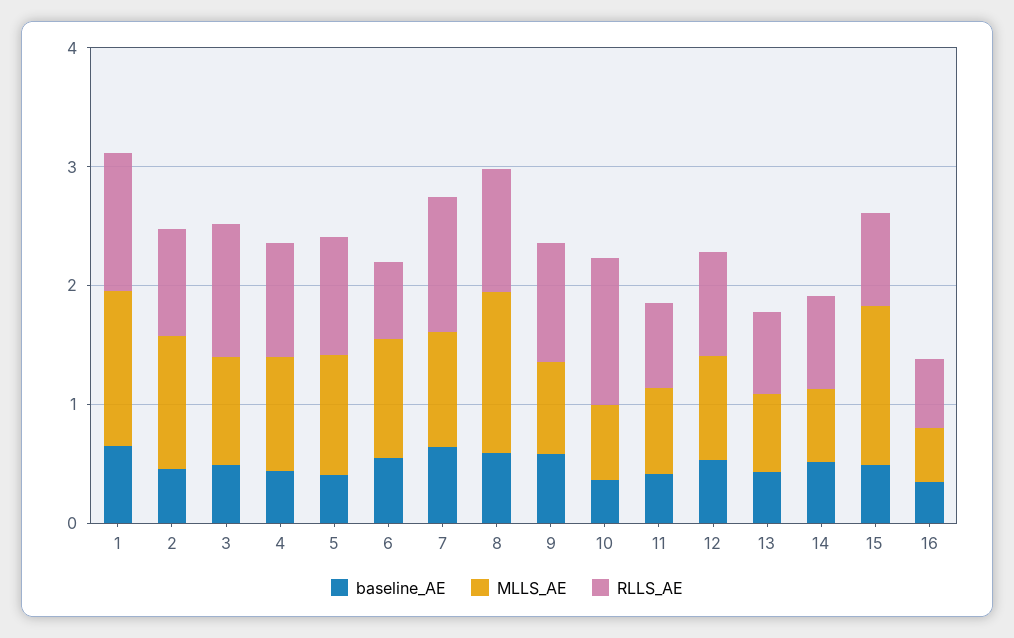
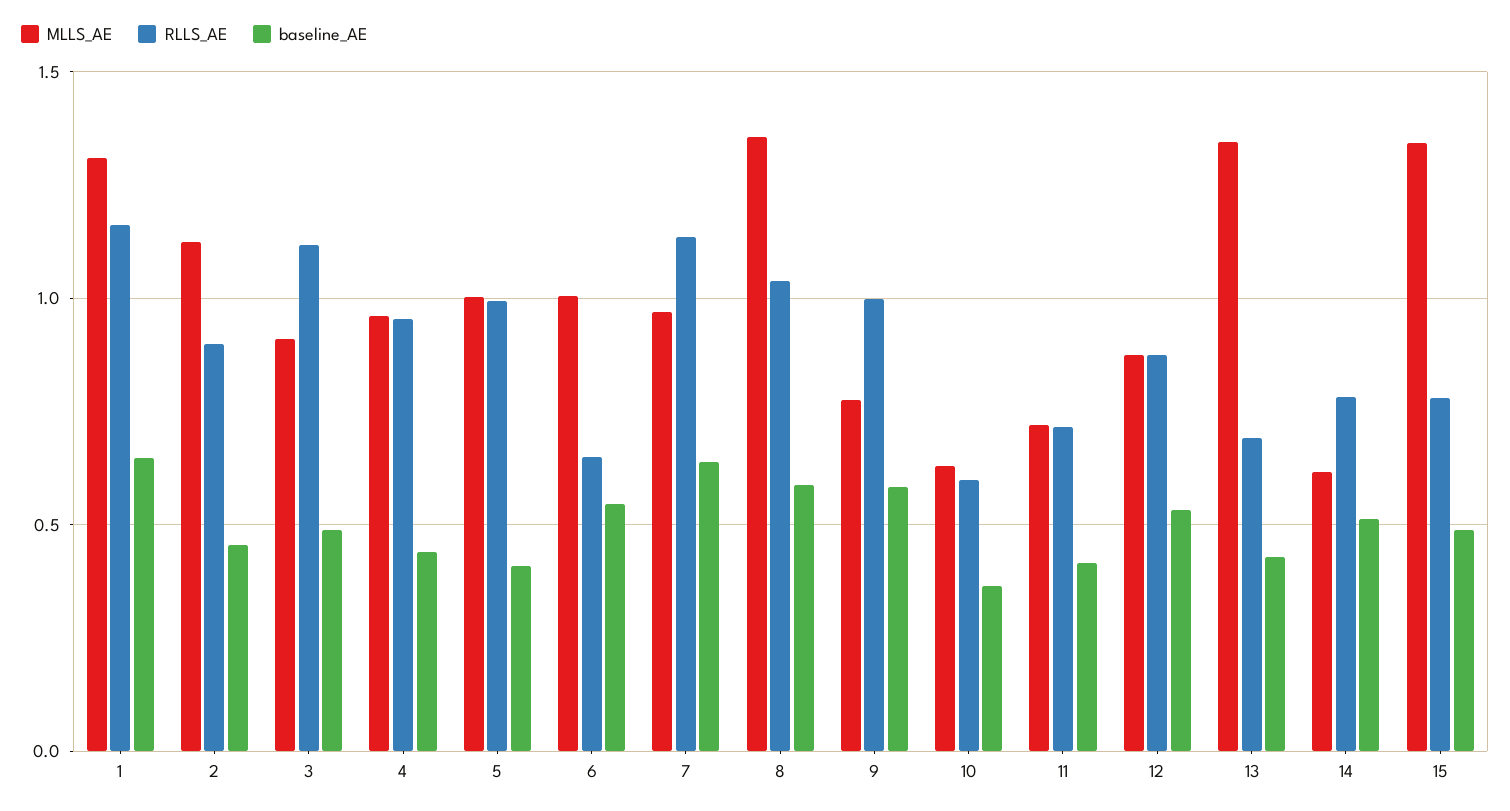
  {
    "baseline_AE": {
      "1": 0.65,
      "2": 0.45,
      "3": 0.5,
      "4": 0.45,
      "5": 0.4,
      "6": 0.55,
      "7": 0.65,
      "8": 0.6,
      "9": 0.6,
      "10": 0.35,
      "11": 0.4,
      "12": 0.55,
      "13": 0.45,
      "14": 0.5,
-     "15": 0.5,
+     "15": 0.5
-     "16": 0.4
    },
    "MLLS_AE": {
      "1": 1.3,
      "2": 1.15,
      "3": 0.9,
      "4": 0.95,
      "5": 1,
      "6": 1,
      "7": 0.95,
      "8": 1.35,
      "9": 0.8,
      "10": 0.65,
      "11": 0.7,
      "12": 0.9,
-     "13": 0.6,
+     "13": 1.35,
      "14": 0.6,
-     "15": 1.35,
+     "15": 1.35
-     "16": 0.4
    },
    "RLLS_AE": {
      "1": 1.15,
      "2": 0.9,
      "3": 1.1,
      "4": 0.95,
      "5": 1,
      "6": 0.65,
      "7": 1.15,
      "8": 1.05,
      "9": 1,
-     "10": 1.2,
+     "10": 0.6,
      "11": 0.7,
      "12": 0.85,
      "13": 0.7,
      "14": 0.8,
-     "15": 0.8,
+     "15": 0.8
-     "16": 0.6
    }
  }

